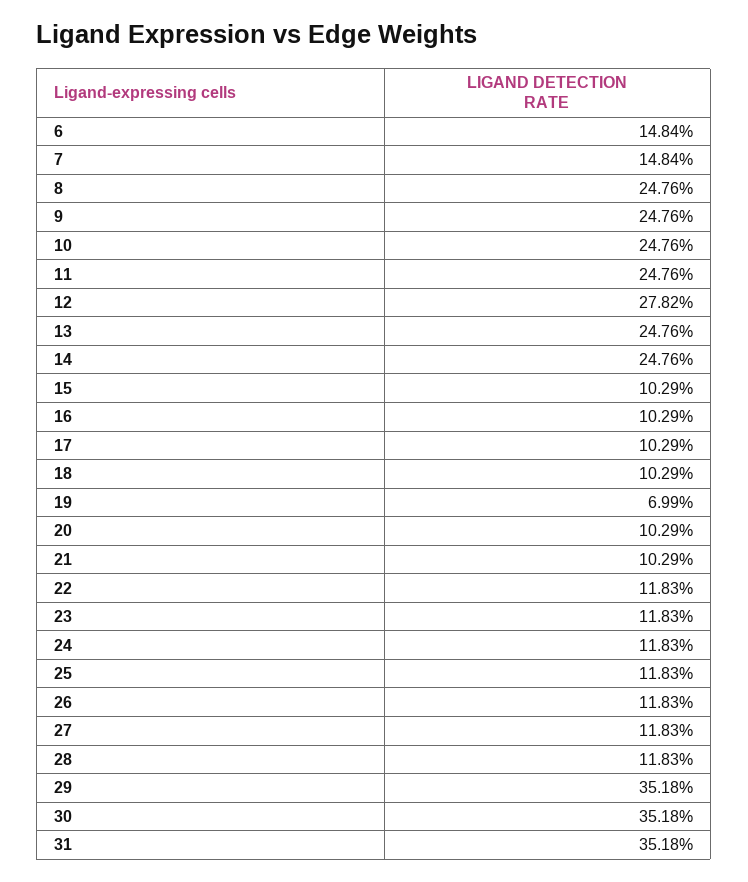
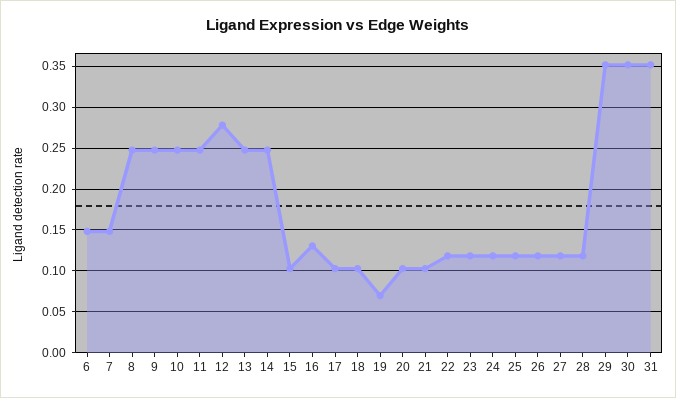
  {
    "6": 0.1484,
    "7": 0.1484,
    "8": 0.2476,
    "9": 0.2476,
    "10": 0.2476,
    "11": 0.2476,
    "12": 0.2782,
    "13": 0.2476,
    "14": 0.2476,
    "15": 0.1029,
-   "16": 0.1029,
+   "16": 0.13,
    "17": 0.1029,
    "18": 0.1029,
    "19": 0.0699,
    "20": 0.1029,
    "21": 0.1029,
    "22": 0.1183,
    "23": 0.1183,
    "24": 0.1183,
    "25": 0.1183,
    "26": 0.1183,
    "27": 0.1183,
    "28": 0.1183,
    "29": 0.3518,
    "30": 0.3518,
    "31": 0.3518
  }

